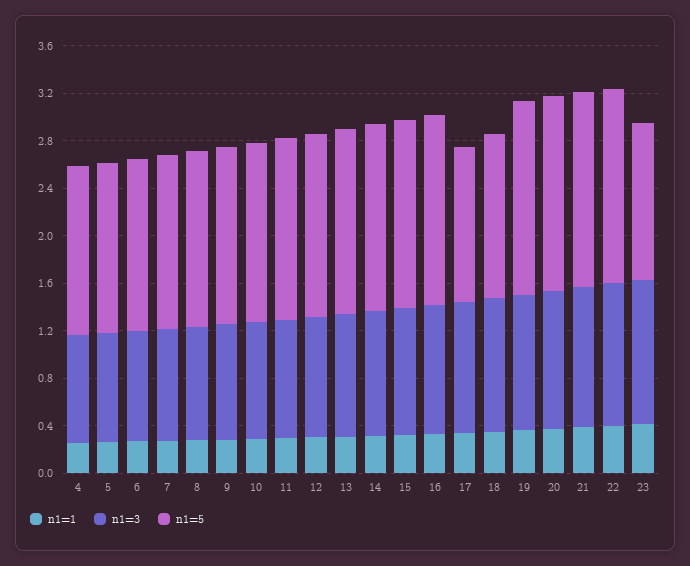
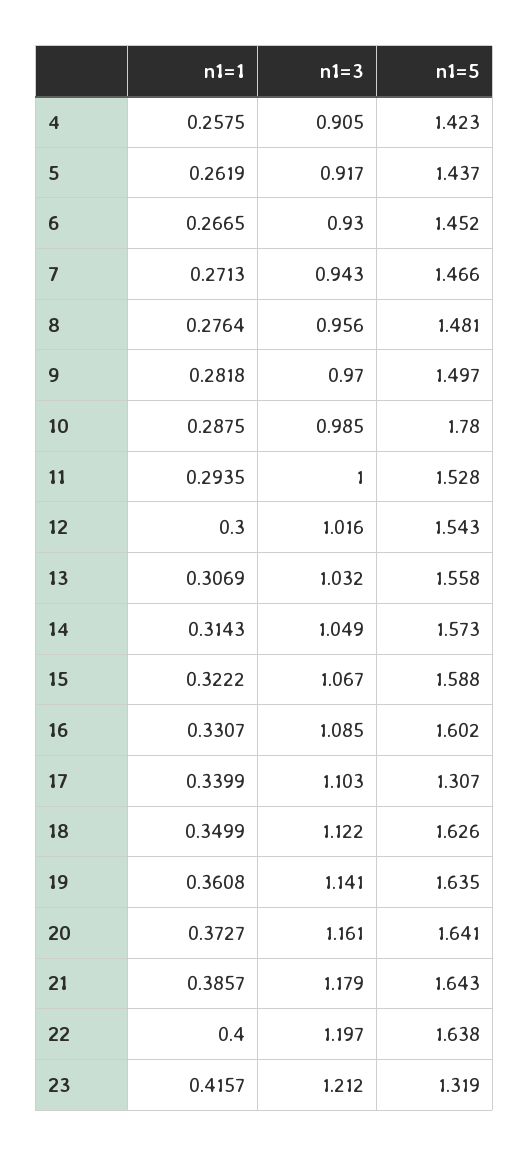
  {
    "n1=1": {
      "4": 0.2575,
      "5": 0.2619,
      "6": 0.2665,
      "7": 0.2713,
      "8": 0.2764,
      "9": 0.2818,
      "10": 0.2875,
      "11": 0.2935,
      "12": 0.3,
      "13": 0.3069,
      "14": 0.3143,
      "15": 0.3222,
      "16": 0.3307,
      "17": 0.3399,
      "18": 0.3499,
      "19": 0.3608,
      "20": 0.3727,
      "21": 0.3857,
      "22": 0.4,
      "23": 0.4157
    },
    "n1=3": {
      "4": 0.905,
      "5": 0.917,
      "6": 0.93,
      "7": 0.943,
      "8": 0.956,
      "9": 0.97,
      "10": 0.985,
      "11": 1,
      "12": 1.016,
      "13": 1.032,
      "14": 1.049,
      "15": 1.067,
      "16": 1.085,
      "17": 1.103,
      "18": 1.122,
      "19": 1.141,
      "20": 1.161,
      "21": 1.179,
      "22": 1.197,
      "23": 1.212
    },
    "n1=5": {
      "4": 1.423,
      "5": 1.437,
      "6": 1.452,
      "7": 1.466,
      "8": 1.481,
      "9": 1.497,
-     "10": 1.5,
+     "10": 1.78,
      "11": 1.528,
      "12": 1.543,
      "13": 1.558,
      "14": 1.573,
      "15": 1.588,
      "16": 1.602,
      "17": 1.307,
-     "18": 1.4,
+     "18": 1.626,
      "19": 1.635,
      "20": 1.641,
      "21": 1.643,
      "22": 1.638,
      "23": 1.319
    }
  }

